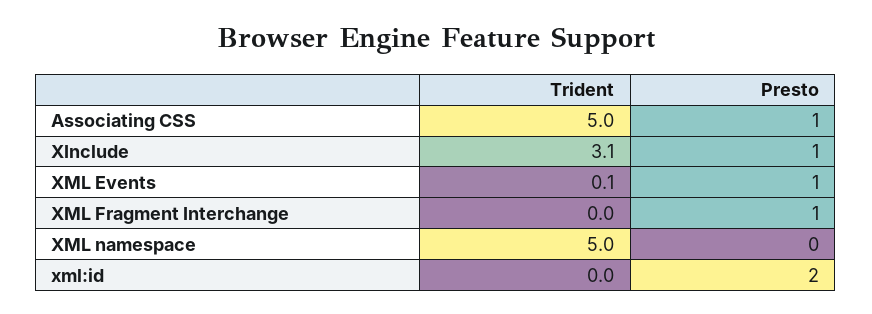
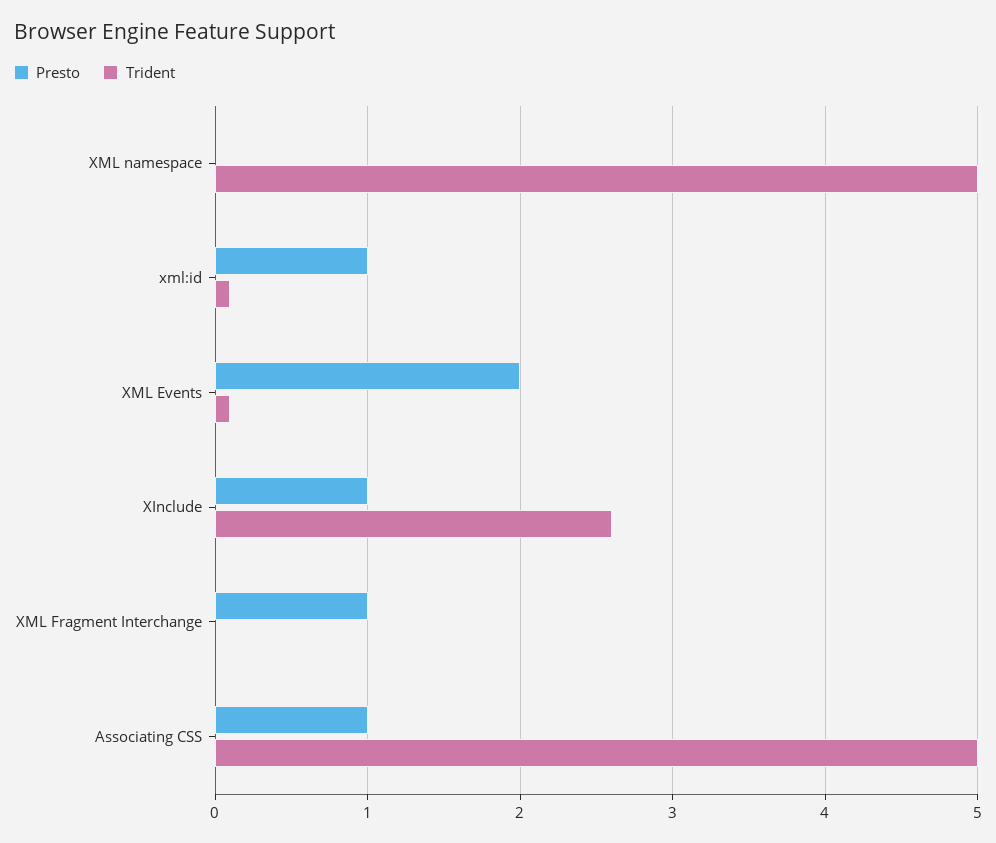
  {
    "Trident": {
      "Associating CSS": 5,
-     "XInclude": 3.1,
+     "XInclude": 2.6,
      "XML Events": 0.1,
      "XML Fragment Interchange": 0,
      "XML namespace": 5,
-     "xml:id": 0
+     "xml:id": 0.1
    },
    "Presto": {
      "Associating CSS": 1,
      "XInclude": 1,
-     "XML Events": 1,
+     "XML Events": 2,
      "XML Fragment Interchange": 1,
      "XML namespace": 0,
-     "xml:id": 2
+     "xml:id": 1
    }
  }

